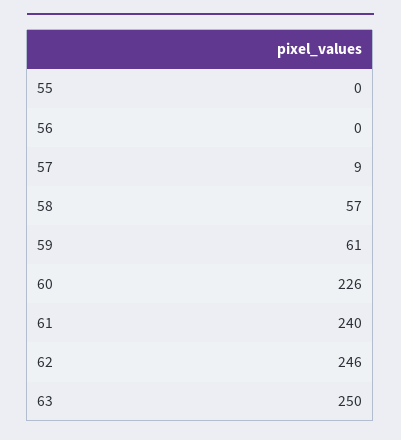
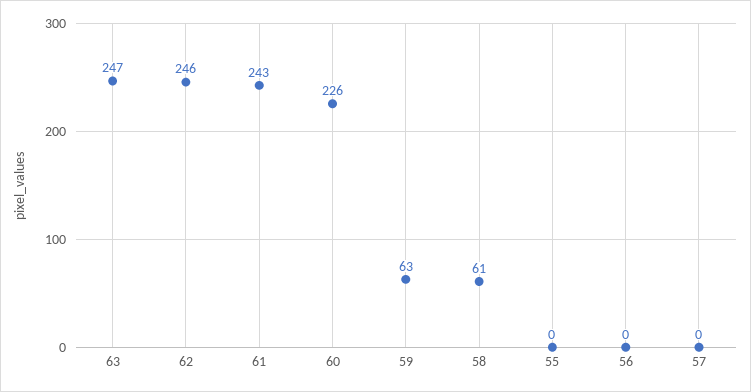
  {
    "55": 0,
    "56": 0,
-   "57": 9,
+   "57": 0,
-   "58": 57,
+   "58": 61,
-   "59": 61,
+   "59": 63,
    "60": 226,
-   "61": 240,
+   "61": 243,
    "62": 246,
-   "63": 250
+   "63": 247
  }

